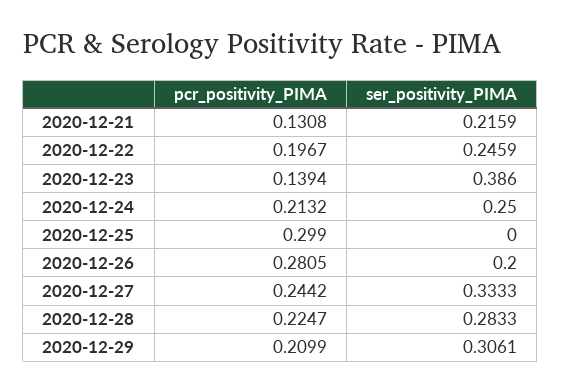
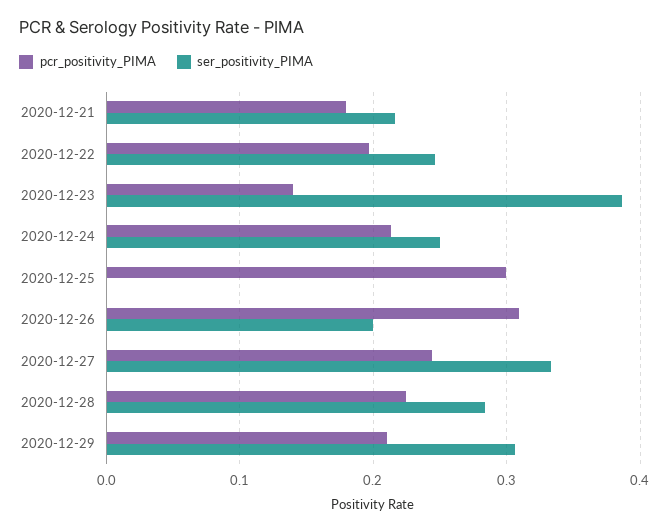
  {
    "pcr_positivity_PIMA": {
-     "2020-12-21": 0.1308,
+     "2020-12-21": 0.18,
      "2020-12-22": 0.1967,
      "2020-12-23": 0.1394,
      "2020-12-24": 0.2132,
      "2020-12-25": 0.299,
-     "2020-12-26": 0.2805,
+     "2020-12-26": 0.31,
      "2020-12-27": 0.2442,
      "2020-12-28": 0.2247,
      "2020-12-29": 0.2099
    },
    "ser_positivity_PIMA": {
      "2020-12-21": 0.2159,
      "2020-12-22": 0.2459,
      "2020-12-23": 0.386,
      "2020-12-24": 0.25,
      "2020-12-25": 0,
      "2020-12-26": 0.2,
      "2020-12-27": 0.3333,
      "2020-12-28": 0.2833,
      "2020-12-29": 0.3061
    }
  }

